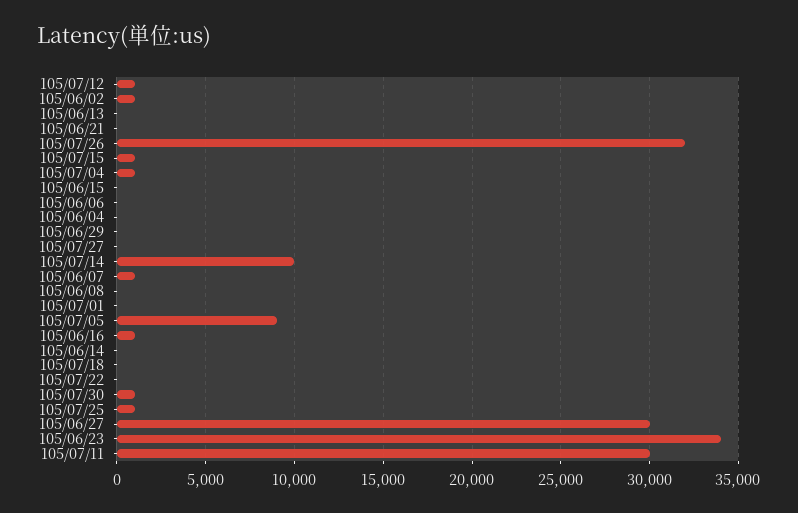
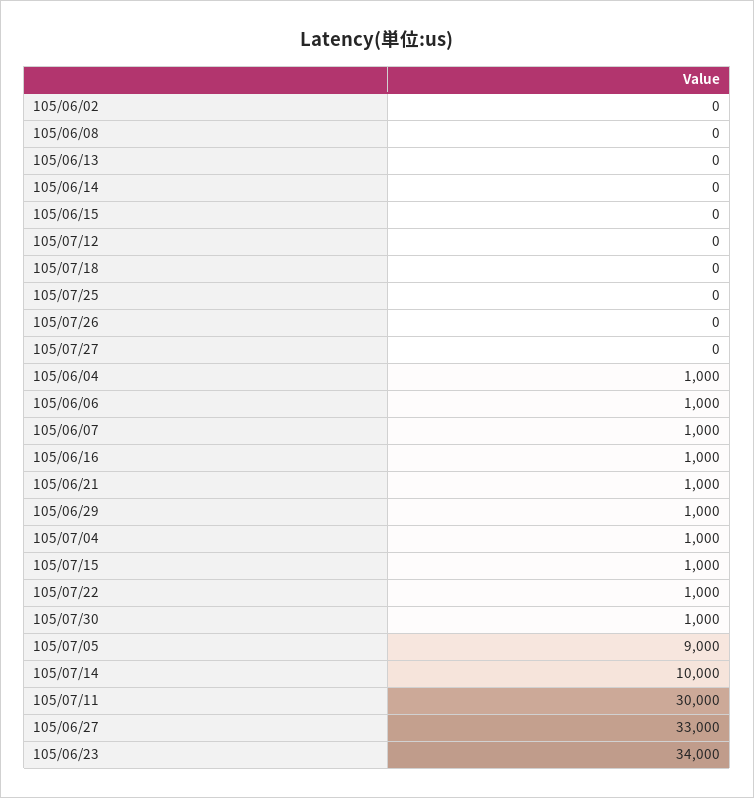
  {
-   "105/07/12": 1000,
+   "105/07/12": 0,
-   "105/06/02": 1000,
+   "105/06/02": 0,
    "105/06/13": 0,
-   "105/06/21": 0,
+   "105/06/21": 1000,
-   "105/07/26": 32000,
+   "105/07/26": 0,
    "105/07/15": 1000,
    "105/07/04": 1000,
    "105/06/15": 0,
-   "105/06/06": 0,
+   "105/06/06": 1000,
-   "105/06/04": 0,
+   "105/06/04": 1000,
-   "105/06/29": 0,
+   "105/06/29": 1000,
    "105/07/27": 0,
    "105/07/14": 10000,
    "105/06/07": 1000,
    "105/06/08": 0,
-   "105/07/01": 0,
    "105/07/05": 9000,
    "105/06/16": 1000,
    "105/06/14": 0,
    "105/07/18": 0,
-   "105/07/22": 0,
+   "105/07/22": 1000,
    "105/07/30": 1000,
-   "105/07/25": 1000,
+   "105/07/25": 0,
-   "105/06/27": 30000,
+   "105/06/27": 33000,
    "105/06/23": 34000,
    "105/07/11": 30000
  }

